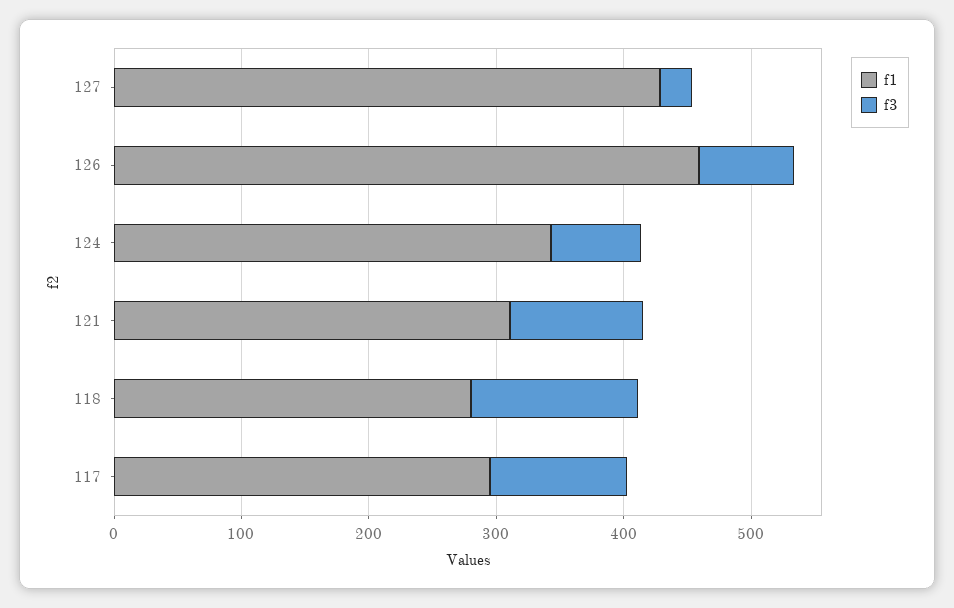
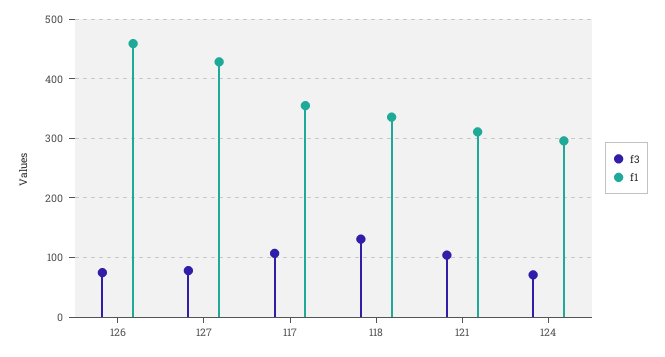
  {
    "f1": {
      "127": 420,
      "126": 460,
-     "124": 340,
+     "124": 300,
      "121": 320,
-     "118": 280,
+     "118": 340,
-     "117": 300
+     "117": 360
    },
    "f3": {
-     "127": 20,
+     "127": 80,
      "126": 80,
      "124": 80,
      "121": 100,
      "118": 140,
      "117": 100
    }
  }

